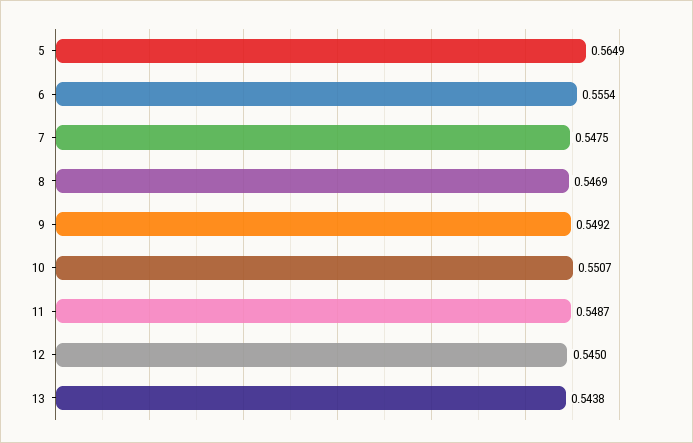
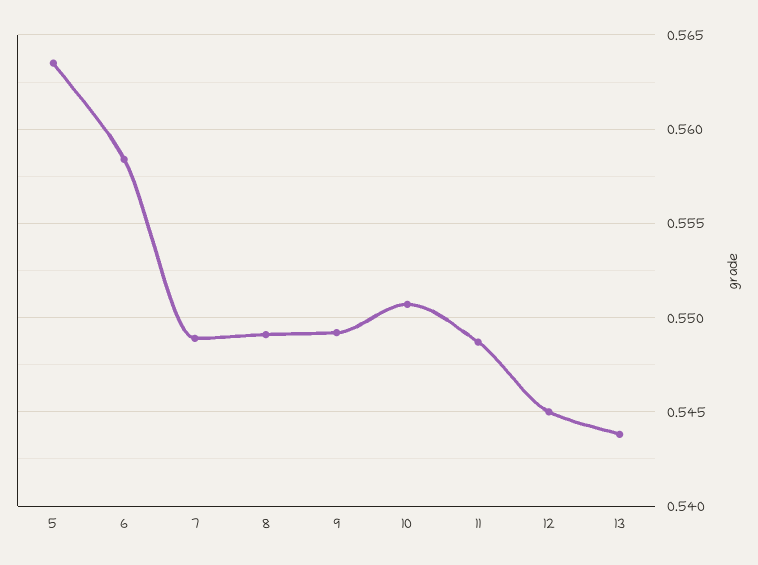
  {
-   "5": 0.5649,
+   "5": 0.5635,
-   "6": 0.5554,
+   "6": 0.5585,
-   "7": 0.5475,
+   "7": 0.549,
-   "8": 0.5469,
+   "8": 0.549,
    "9": 0.5492,
    "10": 0.5507,
    "11": 0.5487,
    "12": 0.545,
    "13": 0.5438
  }

